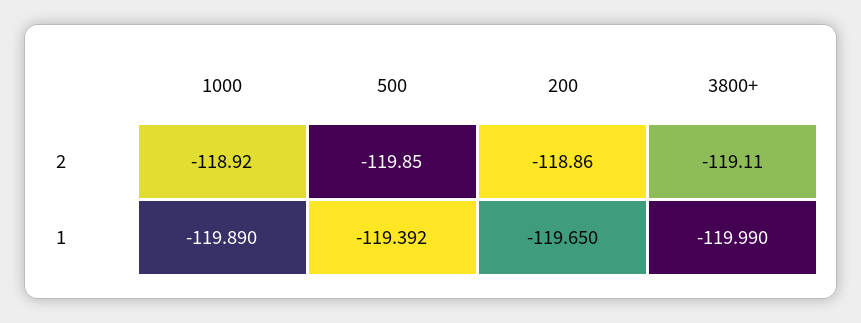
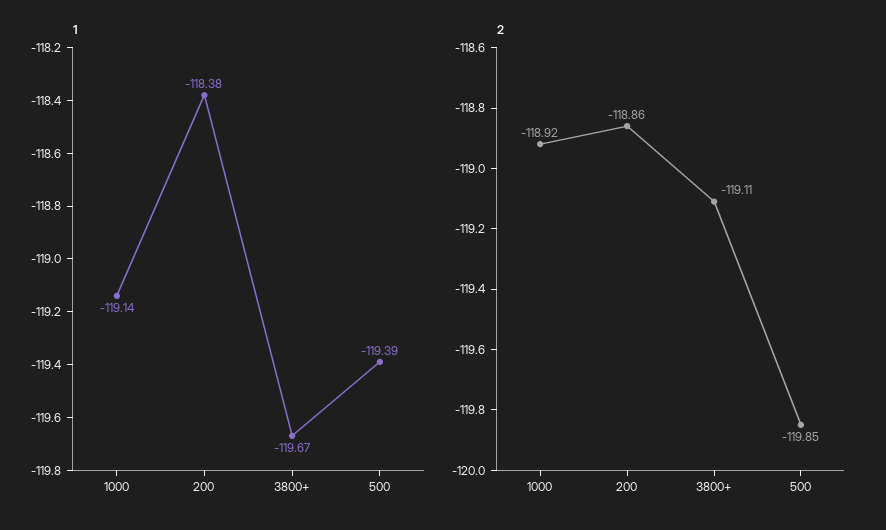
  {
    "2": {
      "1000": -118.92,
      "500": -119.85,
      "200": -118.86,
      "3800+": -119.11
    },
    "1": {
-     "1000": -119.89,
+     "1000": -119.14,
      "500": -119.392,
-     "200": -119.65,
+     "200": -118.38,
-     "3800+": -119.99
+     "3800+": -119.67
    }
  }

